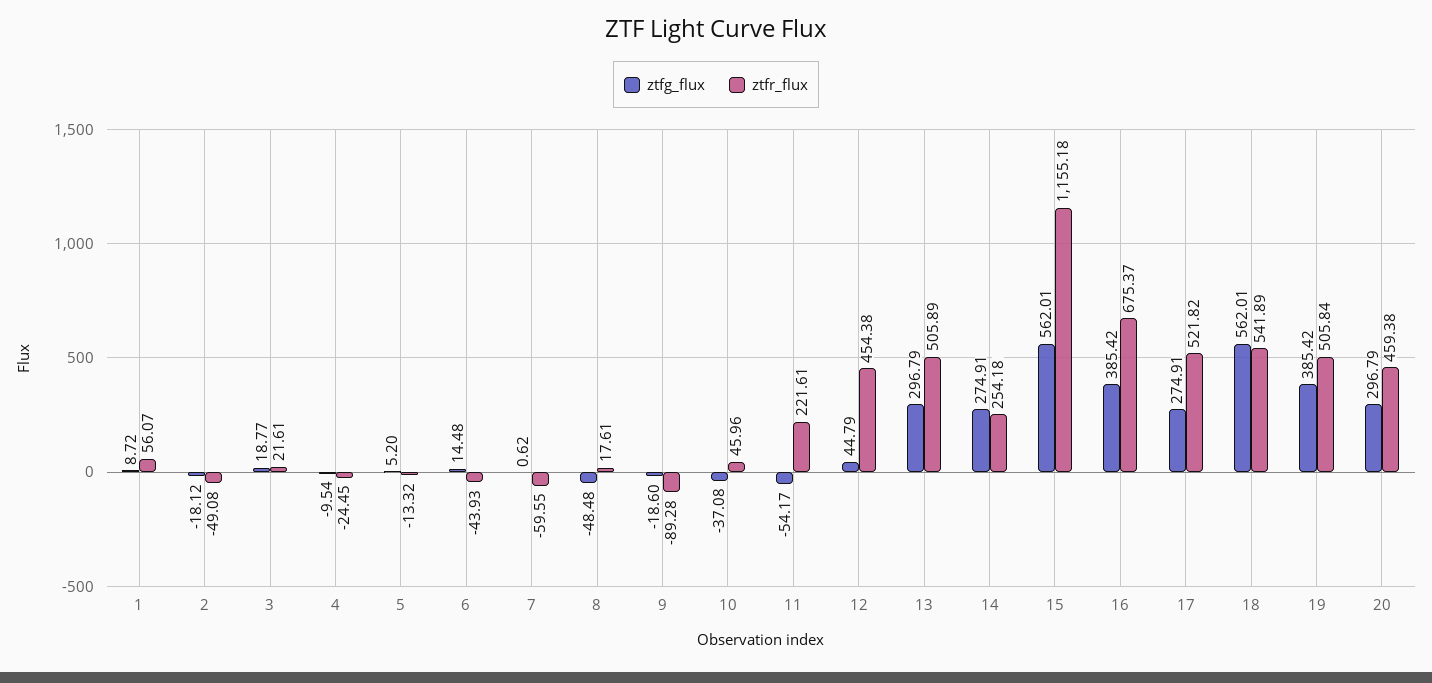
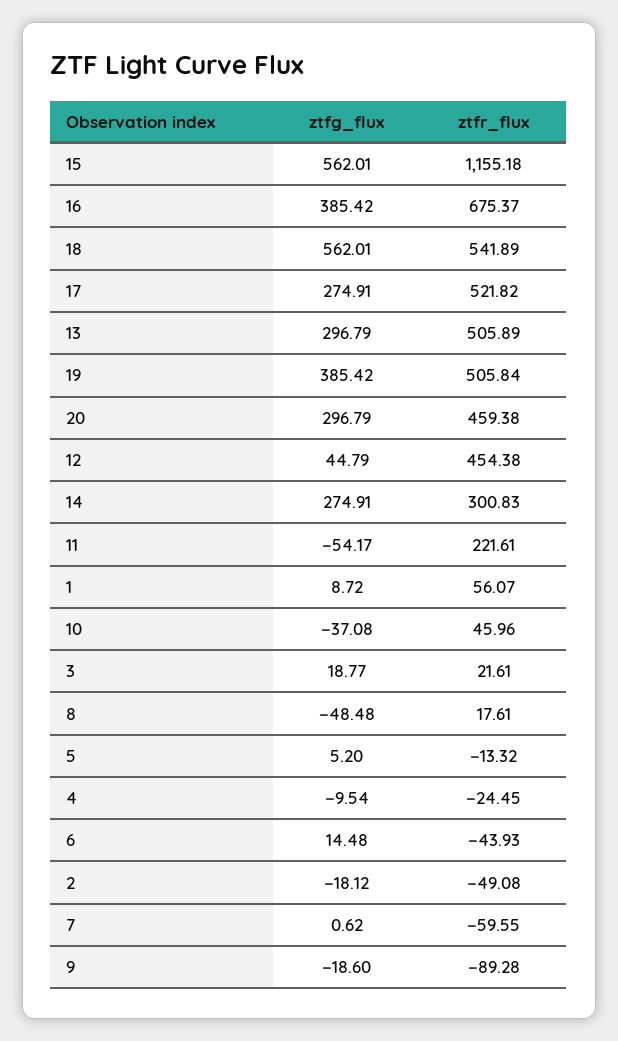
  {
    "ztfg_flux": {
      "1": 8.72,
      "2": -18.12,
      "3": 18.77,
      "4": -9.54,
      "5": 5.2,
      "6": 14.48,
      "7": 0.62,
      "8": -48.48,
      "9": -18.6,
      "10": -37.08,
      "11": -54.17,
      "12": 44.79,
      "13": 296.79,
      "14": 274.91,
      "15": 562.01,
      "16": 385.42,
      "17": 274.91,
      "18": 562.01,
      "19": 385.42,
      "20": 296.79
    },
    "ztfr_flux": {
      "1": 56.07,
      "2": -49.08,
      "3": 21.61,
      "4": -24.45,
      "5": -13.32,
      "6": -43.93,
      "7": -59.55,
      "8": 17.61,
      "9": -89.28,
      "10": 45.96,
      "11": 221.61,
      "12": 454.38,
      "13": 505.89,
-     "14": 254.18,
+     "14": 300.83,
      "15": 1155.18,
      "16": 675.37,
      "17": 521.82,
      "18": 541.89,
      "19": 505.84,
      "20": 459.38
    }
  }

